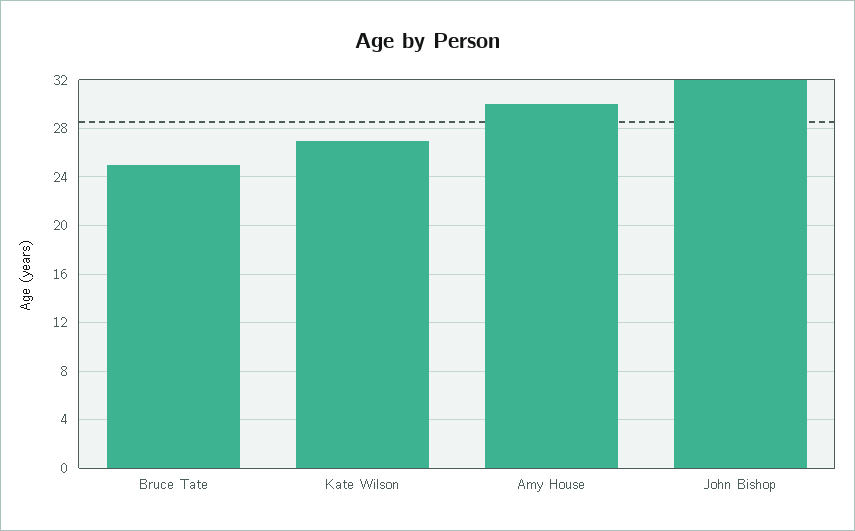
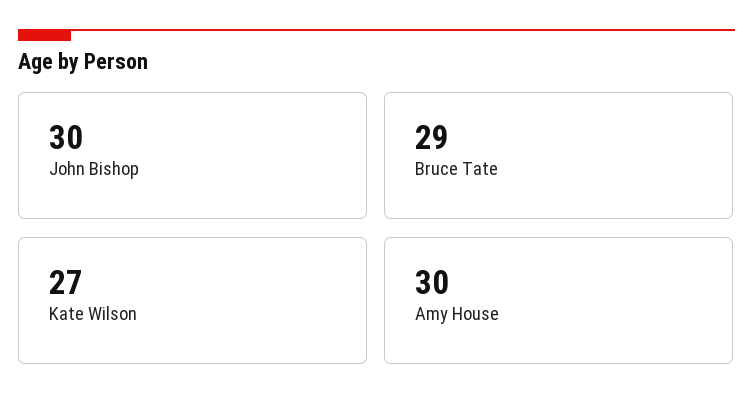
  {
-   "Bruce Tate": 25,
+   "Bruce Tate": 29,
    "Kate Wilson": 27,
    "Amy House": 30,
-   "John Bishop": 32
+   "John Bishop": 30
  }

